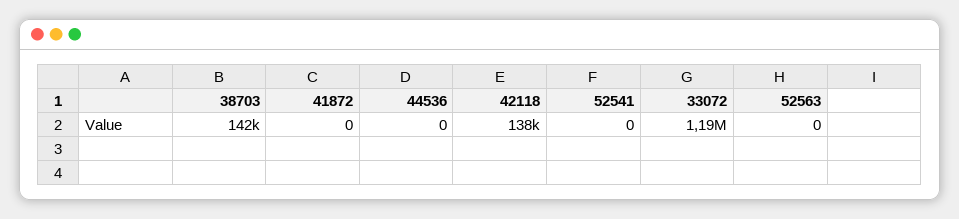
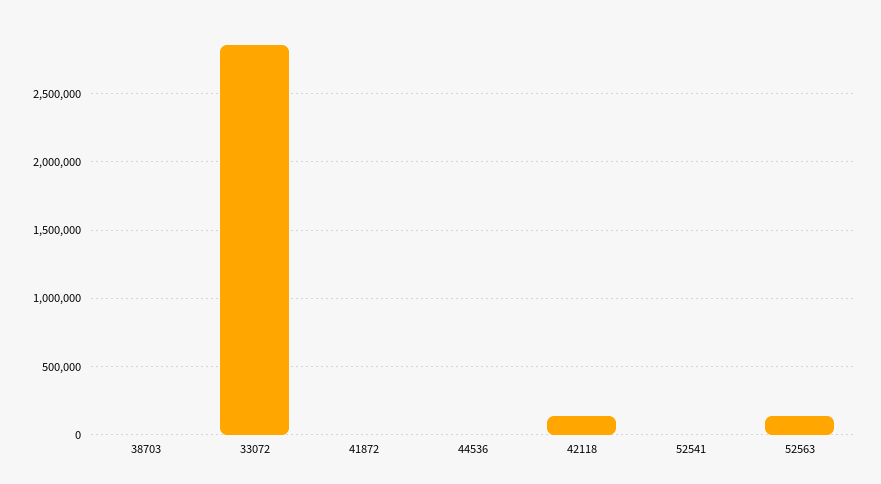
  {
-   "38703": 142000,
+   "38703": 0,
    "41872": 0,
    "44536": 0,
    "42118": 138000,
    "52541": 0,
-   "33072": 1190000,
+   "33072": 2850000,
-   "52563": 0
+   "52563": 150000
  }

